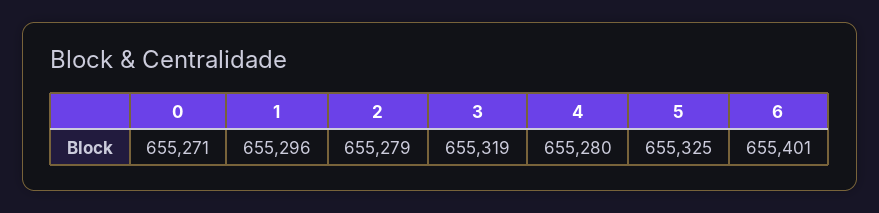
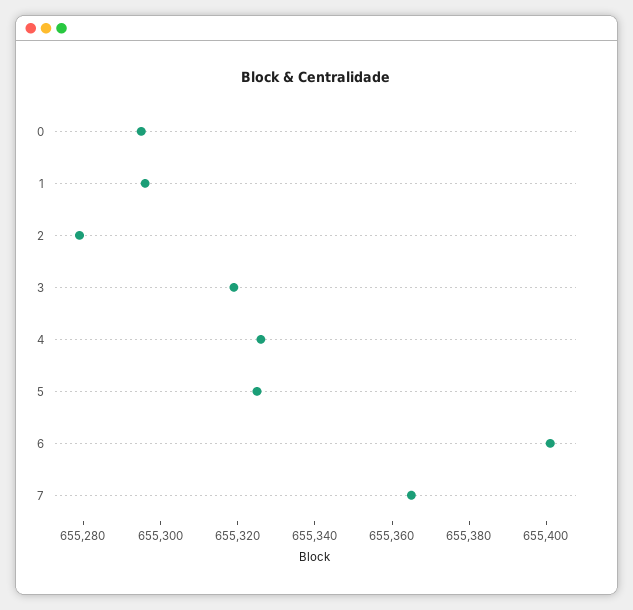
  {
-   "0": 655271,
+   "0": 655295,
    "1": 655296,
    "2": 655279,
    "3": 655319,
-   "4": 655280,
+   "4": 655325,
    "5": 655325,
-   "6": 655401
+   "6": 655401,
+   "7": 655365
  }

